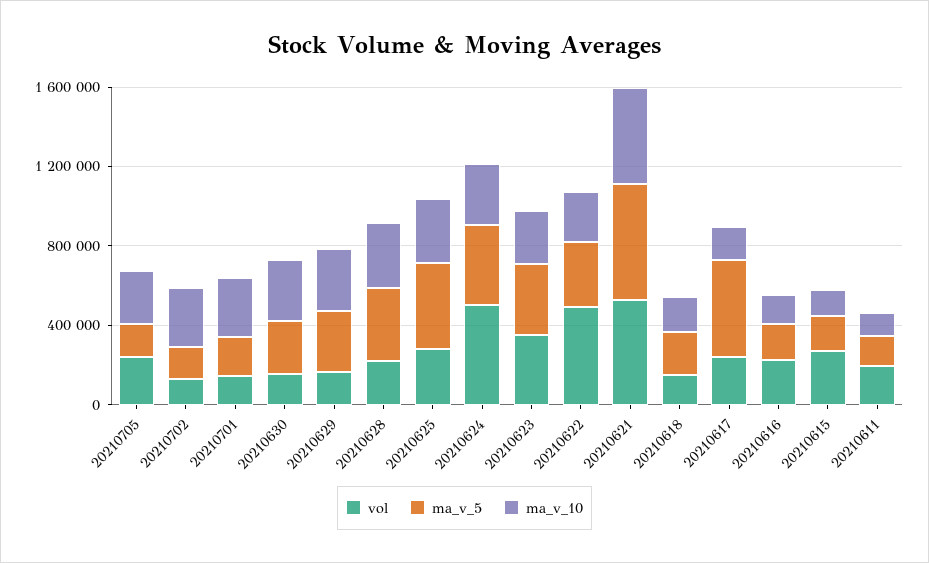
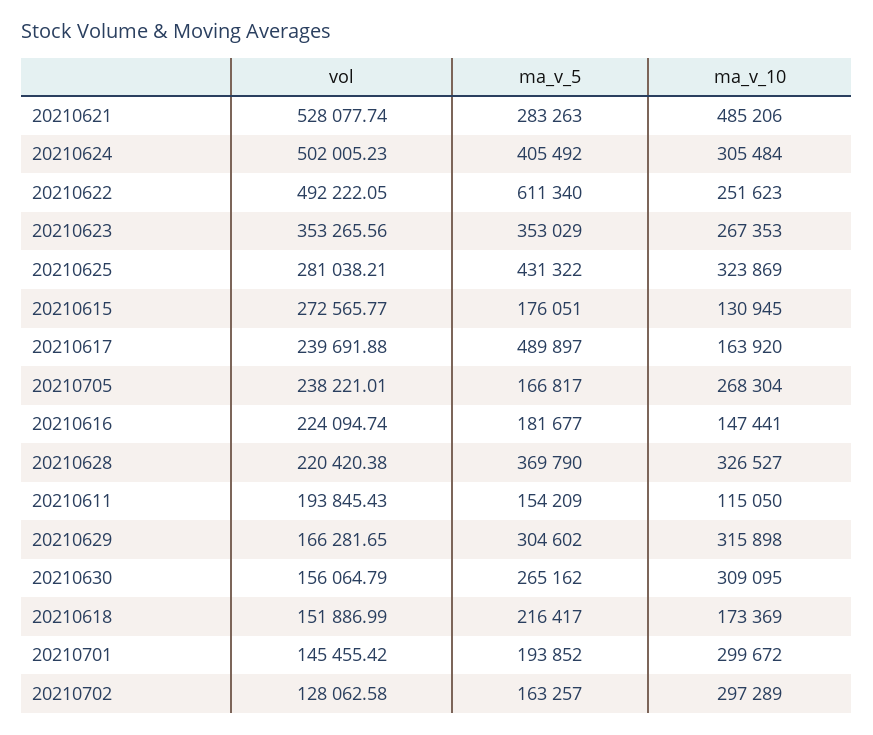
  {
    "vol": {
      "20210705": 238221.01,
      "20210702": 128062.58,
      "20210701": 145455.42,
      "20210630": 156064.79,
      "20210629": 166281.65,
      "20210628": 220420.38,
      "20210625": 281038.21,
      "20210624": 502005.23,
      "20210623": 353265.56,
      "20210622": 492222.05,
      "20210621": 528077.74,
      "20210618": 151886.99,
      "20210617": 239691.88,
      "20210616": 224094.74,
      "20210615": 272565.77,
      "20210611": 193845.43
    },
    "ma_v_5": {
      "20210705": 166817,
      "20210702": 163257,
      "20210701": 193852,
      "20210630": 265162,
      "20210629": 304602,
      "20210628": 369790,
      "20210625": 431322,
      "20210624": 405492,
      "20210623": 353029,
-     "20210622": 300000,
+     "20210622": 611340,
-     "20210621": 600000,
+     "20210621": 283263,
      "20210618": 216417,
      "20210617": 489897,
      "20210616": 181677,
      "20210615": 176051,
      "20210611": 154209
    },
    "ma_v_10": {
      "20210705": 268304,
      "20210702": 297289,
      "20210701": 299672,
      "20210630": 309095,
      "20210629": 315898,
      "20210628": 326527,
      "20210625": 323869,
      "20210624": 305484,
      "20210623": 267353,
      "20210622": 251623,
      "20210621": 485206,
      "20210618": 173369,
      "20210617": 163920,
      "20210616": 147441,
      "20210615": 130945,
      "20210611": 115050
    }
  }

